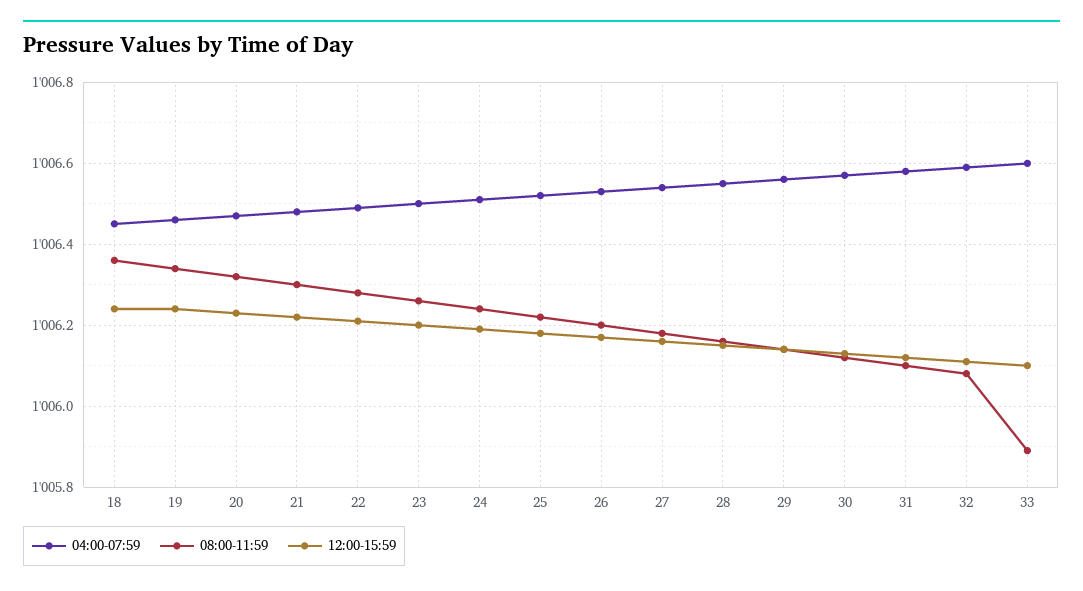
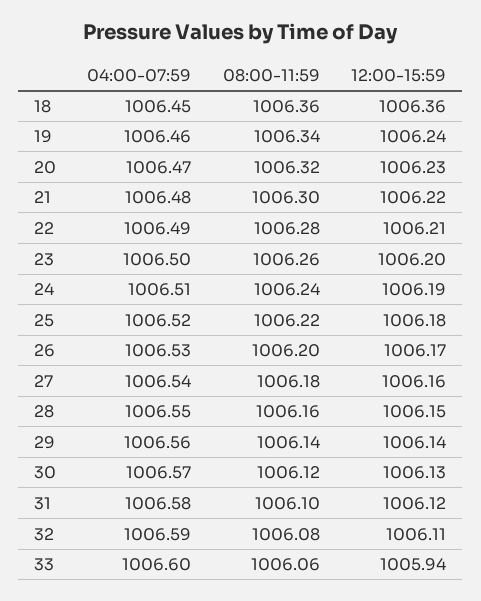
  {
    "04:00-07:59": {
      "18": 1006.45,
      "19": 1006.46,
      "20": 1006.47,
      "21": 1006.48,
      "22": 1006.49,
      "23": 1006.5,
      "24": 1006.51,
      "25": 1006.52,
      "26": 1006.53,
      "27": 1006.54,
      "28": 1006.55,
      "29": 1006.56,
      "30": 1006.57,
      "31": 1006.58,
      "32": 1006.59,
      "33": 1006.6
    },
    "08:00-11:59": {
      "18": 1006.36,
      "19": 1006.34,
      "20": 1006.32,
      "21": 1006.3,
      "22": 1006.28,
      "23": 1006.26,
      "24": 1006.24,
      "25": 1006.22,
      "26": 1006.2,
      "27": 1006.18,
      "28": 1006.16,
      "29": 1006.14,
      "30": 1006.12,
      "31": 1006.1,
      "32": 1006.08,
-     "33": 1005.9
+     "33": 1006.06
    },
    "12:00-15:59": {
-     "18": 1006.25,
+     "18": 1006.36,
      "19": 1006.24,
      "20": 1006.23,
      "21": 1006.22,
      "22": 1006.21,
      "23": 1006.2,
      "24": 1006.19,
      "25": 1006.18,
      "26": 1006.17,
      "27": 1006.16,
      "28": 1006.15,
      "29": 1006.14,
      "30": 1006.13,
      "31": 1006.12,
      "32": 1006.11,
-     "33": 1006.1
+     "33": 1005.94
    }
  }

